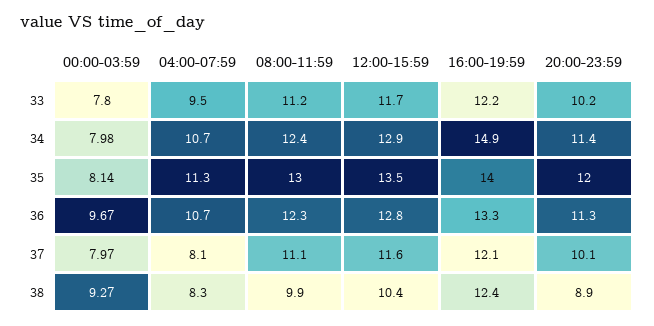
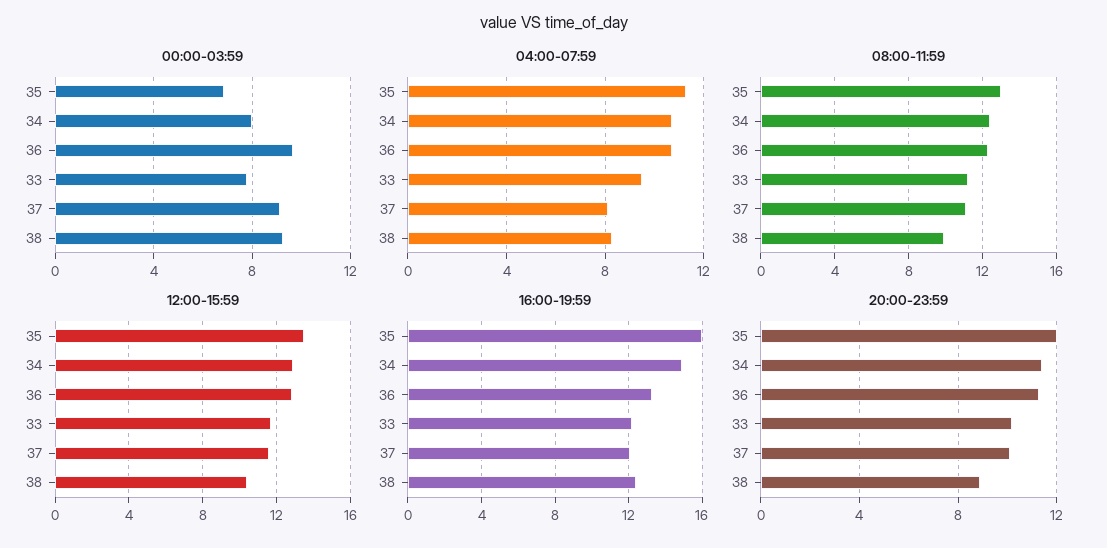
  {
    "00:00-03:59": {
      "33": 7.8,
      "34": 7.98,
-     "35": 8.14,
+     "35": 7,
      "36": 9.67,
-     "37": 7.97,
+     "37": 9,
      "38": 9.27
    },
    "04:00-07:59": {
      "33": 9.5,
      "34": 10.7,
      "35": 11.3,
      "36": 10.7,
      "37": 8.1,
      "38": 8.3
    },
    "08:00-11:59": {
      "33": 11.2,
      "34": 12.4,
      "35": 13,
      "36": 12.3,
      "37": 11.1,
      "38": 9.9
    },
    "12:00-15:59": {
      "33": 11.7,
      "34": 12.9,
      "35": 13.5,
      "36": 12.8,
      "37": 11.6,
      "38": 10.4
    },
    "16:00-19:59": {
      "33": 12.2,
      "34": 14.9,
-     "35": 14,
+     "35": 16,
      "36": 13.3,
      "37": 12.1,
      "38": 12.4
    },
    "20:00-23:59": {
      "33": 10.2,
      "34": 11.4,
      "35": 12,
      "36": 11.3,
      "37": 10.1,
      "38": 8.9
    }
  }

